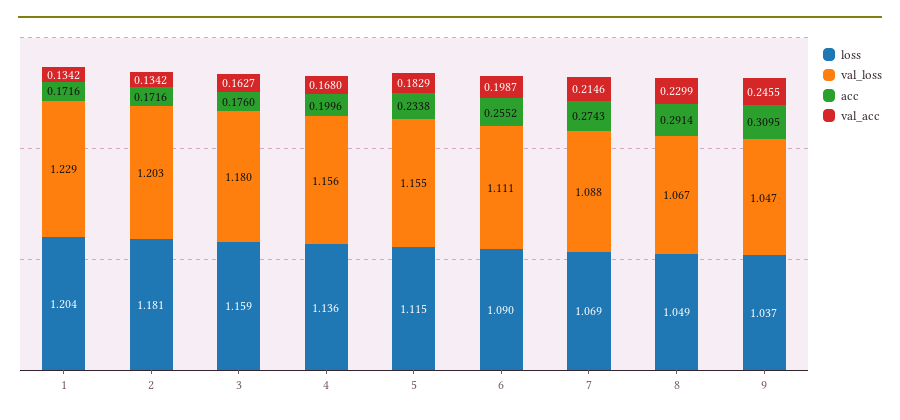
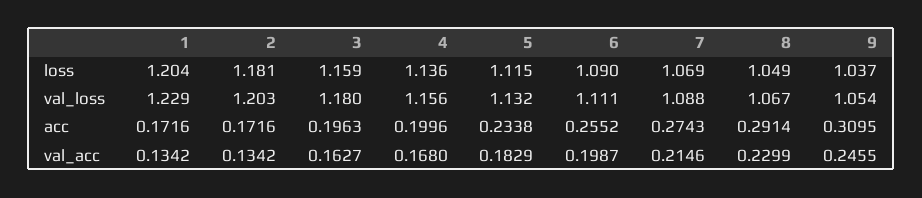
  {
    "loss": {
      "1": 1.204,
      "2": 1.181,
      "3": 1.159,
      "4": 1.136,
      "5": 1.115,
      "6": 1.09,
      "7": 1.069,
      "8": 1.049,
      "9": 1.037
    },
    "val_loss": {
      "1": 1.229,
      "2": 1.203,
      "3": 1.18,
      "4": 1.156,
-     "5": 1.155,
+     "5": 1.132,
      "6": 1.111,
      "7": 1.088,
      "8": 1.067,
-     "9": 1.047
+     "9": 1.054
    },
    "acc": {
      "1": 0.1716,
      "2": 0.1716,
-     "3": 0.176,
+     "3": 0.1963,
      "4": 0.1996,
      "5": 0.2338,
      "6": 0.2552,
      "7": 0.2743,
      "8": 0.2914,
      "9": 0.3095
    },
    "val_acc": {
      "1": 0.1342,
      "2": 0.1342,
      "3": 0.1627,
      "4": 0.168,
      "5": 0.1829,
      "6": 0.1987,
      "7": 0.2146,
      "8": 0.2299,
      "9": 0.2455
    }
  }

